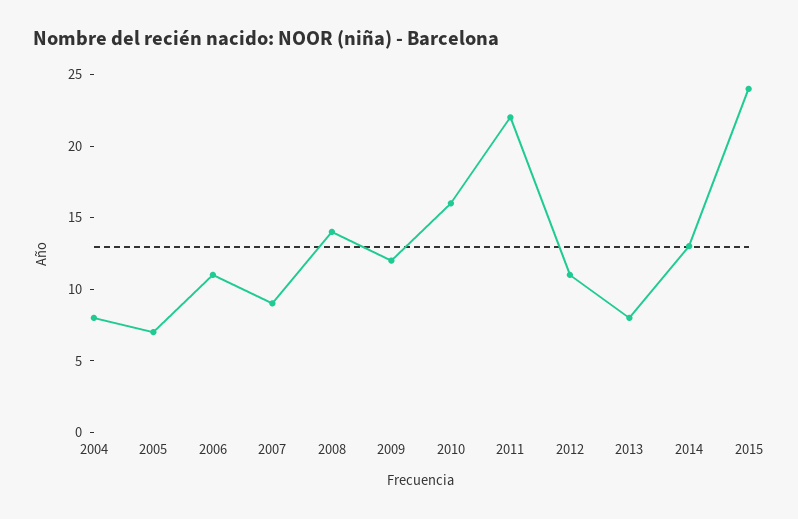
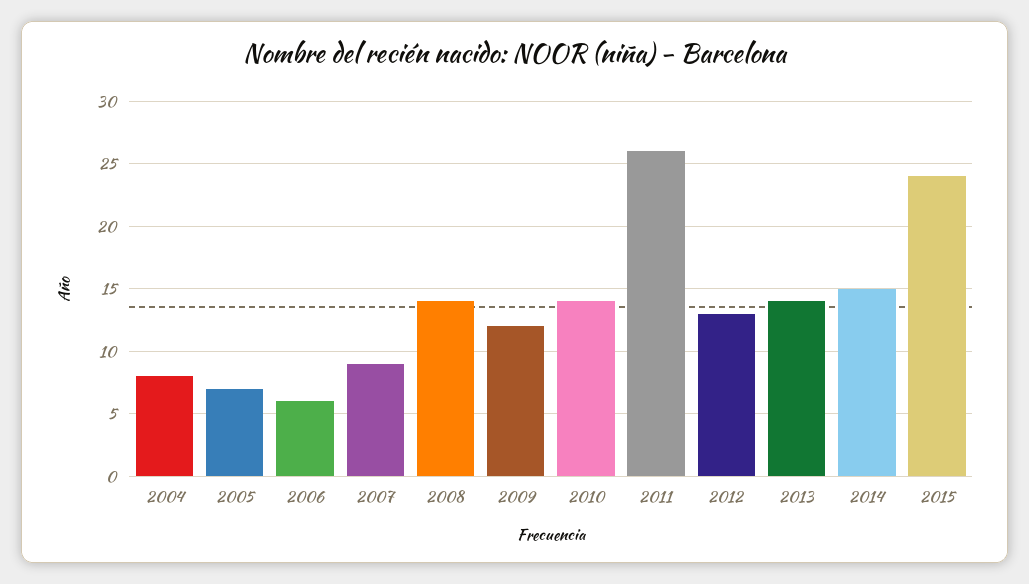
  {
    "2004": 8,
    "2005": 7,
-   "2006": 11,
+   "2006": 6,
    "2007": 9,
    "2008": 14,
    "2009": 12,
-   "2010": 16,
+   "2010": 14,
-   "2011": 22,
+   "2011": 26,
-   "2012": 11,
+   "2012": 13,
-   "2013": 8,
+   "2013": 14,
-   "2014": 13,
+   "2014": 15,
    "2015": 24
  }

